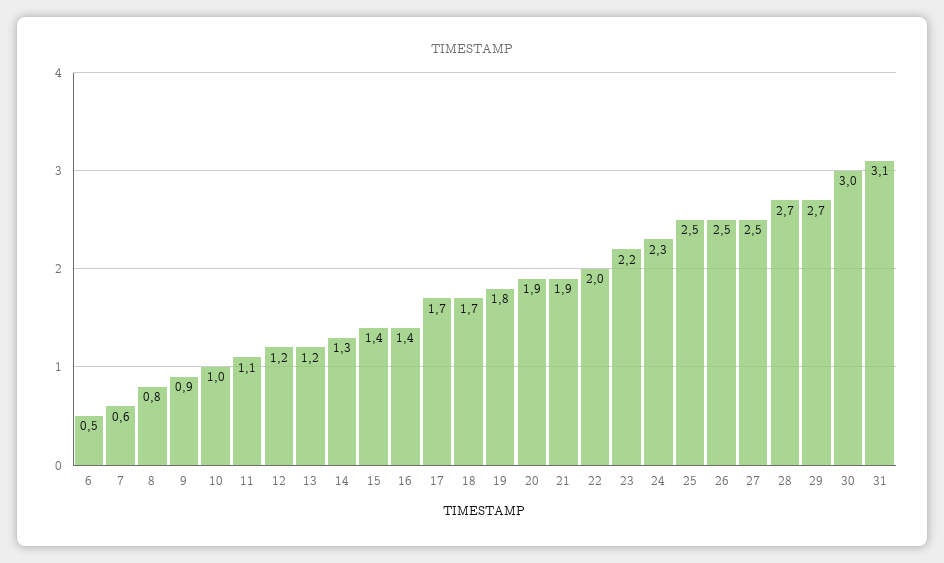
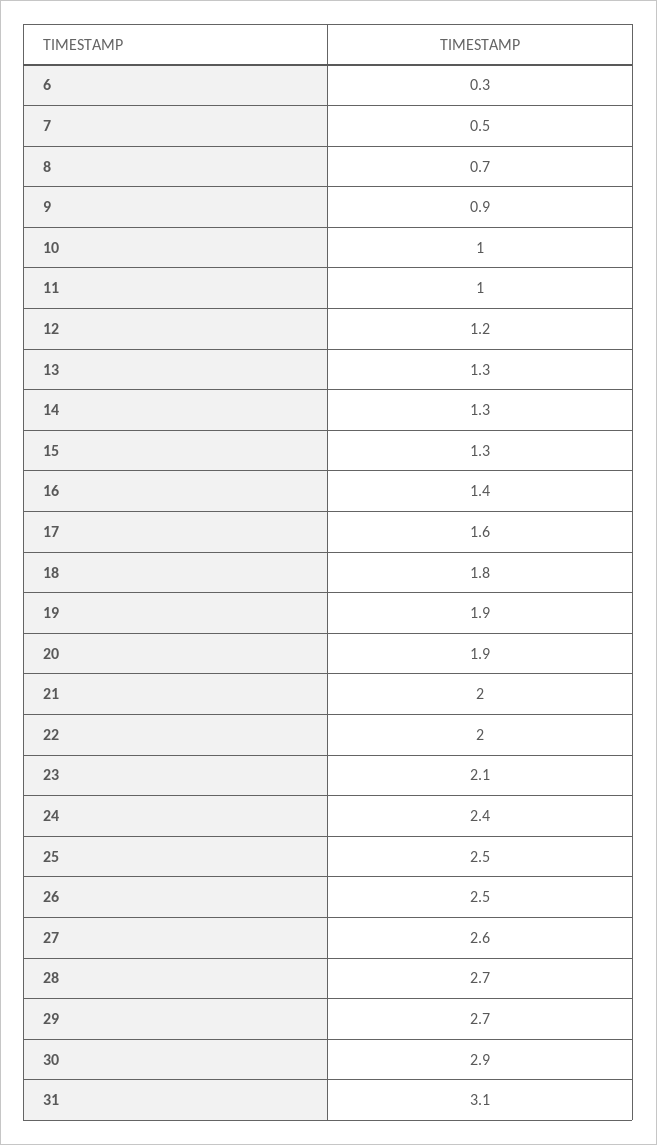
  {
-   "6": 0.5,
+   "6": 0.3,
-   "7": 0.6,
+   "7": 0.5,
-   "8": 0.8,
+   "8": 0.7,
    "9": 0.9,
    "10": 1,
-   "11": 1.1,
+   "11": 1,
    "12": 1.2,
-   "13": 1.2,
+   "13": 1.3,
    "14": 1.3,
-   "15": 1.4,
+   "15": 1.3,
    "16": 1.4,
-   "17": 1.7,
+   "17": 1.6,
-   "18": 1.7,
+   "18": 1.8,
-   "19": 1.8,
+   "19": 1.9,
    "20": 1.9,
-   "21": 1.9,
+   "21": 2,
    "22": 2,
-   "23": 2.2,
+   "23": 2.1,
-   "24": 2.3,
+   "24": 2.4,
    "25": 2.5,
    "26": 2.5,
-   "27": 2.5,
+   "27": 2.6,
    "28": 2.7,
    "29": 2.7,
-   "30": 3,
+   "30": 2.9,
    "31": 3.1
  }

